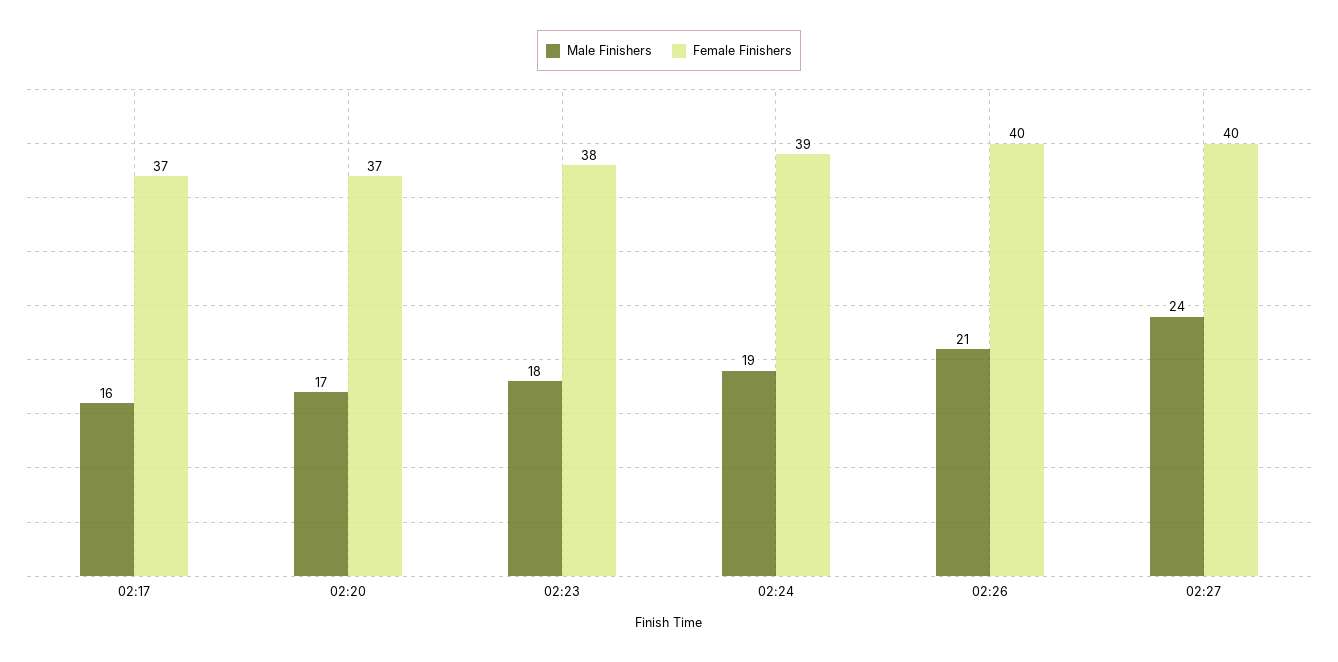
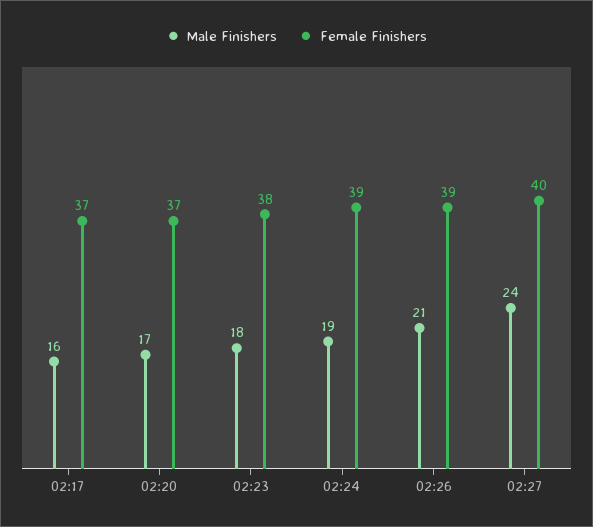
  {
    "Male Finishers": {
      "02:17": 16,
      "02:20": 17,
      "02:23": 18,
      "02:24": 19,
      "02:26": 21,
      "02:27": 24
    },
    "Female Finishers": {
      "02:17": 37,
      "02:20": 37,
      "02:23": 38,
      "02:24": 39,
-     "02:26": 40,
+     "02:26": 39,
      "02:27": 40
    }
  }

